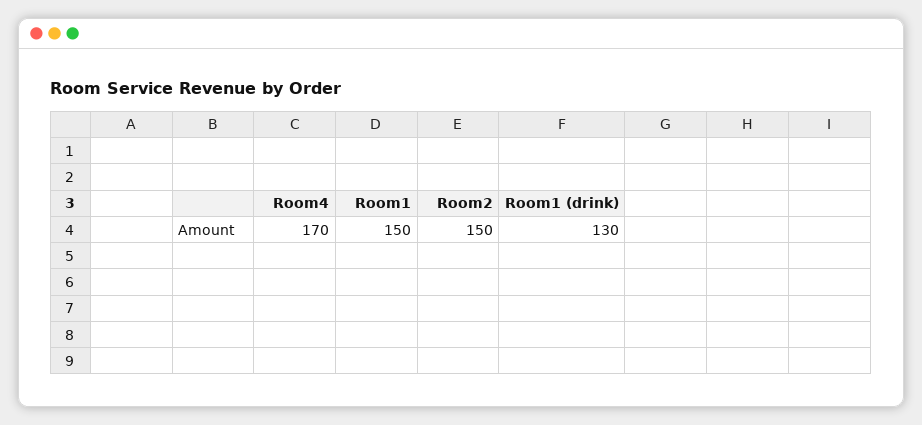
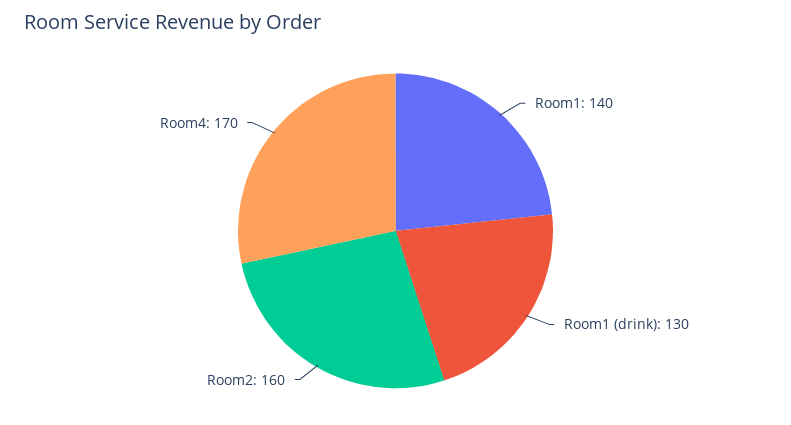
  {
    "Room4": 170,
-   "Room1": 150,
+   "Room1": 140,
-   "Room2": 150,
+   "Room2": 160,
    "Room1 (drink)": 130
  }

